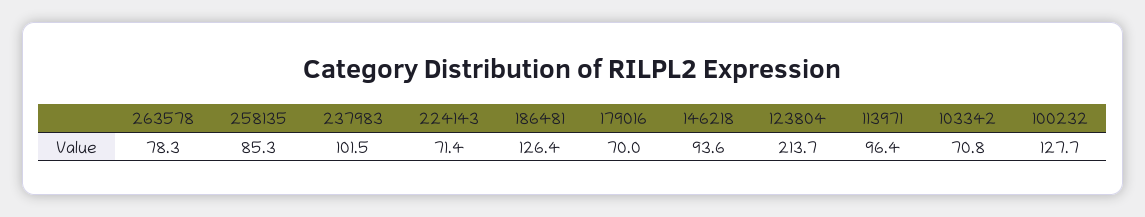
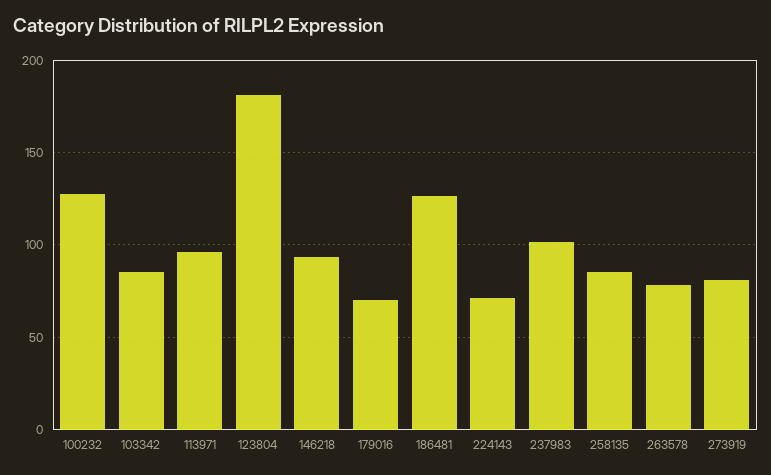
  {
    "263578": 78.3,
    "258135": 85.3,
    "237983": 101.5,
    "224143": 71.4,
    "186481": 126.4,
    "179016": 70,
    "146218": 93.6,
-   "123804": 213.7,
+   "123804": 180,
    "113971": 96.4,
-   "103342": 70.8,
+   "103342": 85,
-   "100232": 127.7
+   "100232": 127.7,
+   "273919": 80
  }

